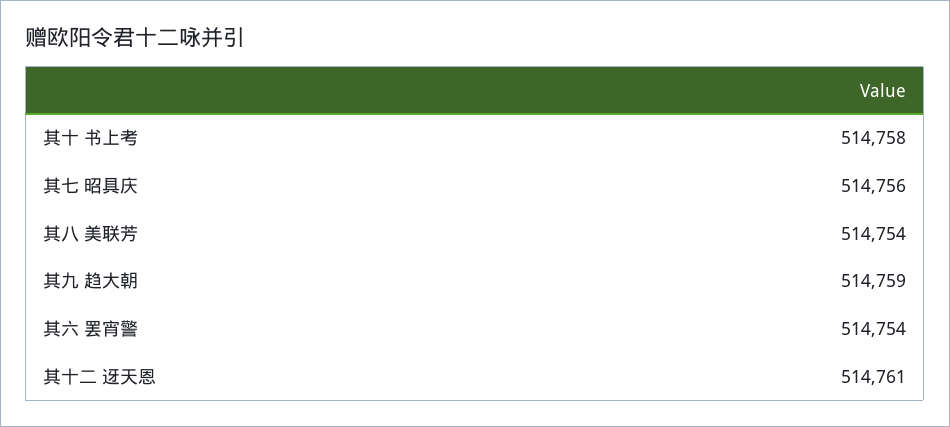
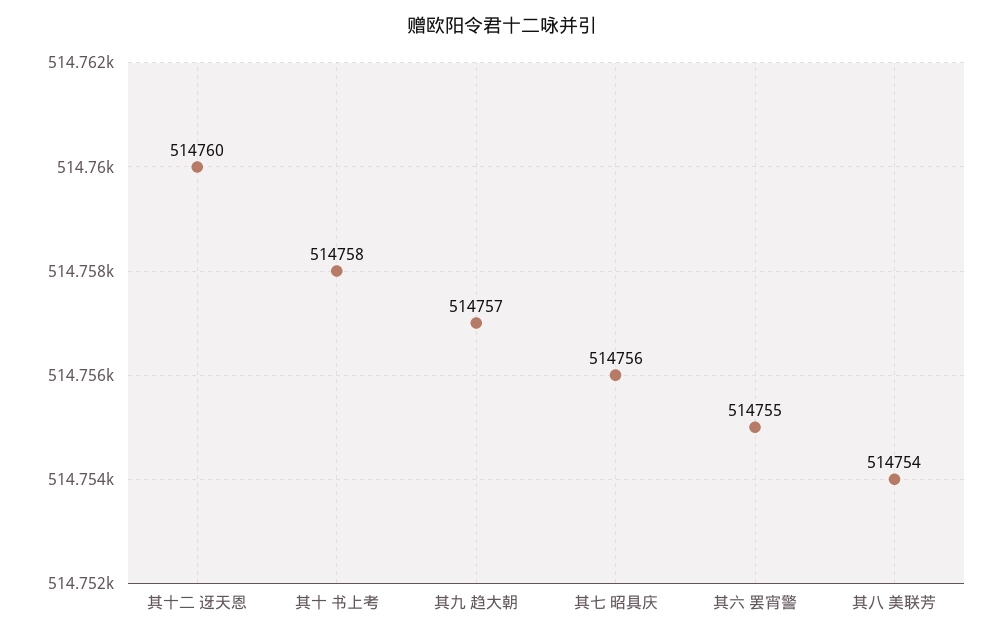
  {
    "其十 书上考": 514758,
    "其七 昭具庆": 514756,
    "其八 美联芳": 514754,
-   "其九 趋大朝": 514759,
+   "其九 趋大朝": 514757,
-   "其六 罢宵警": 514754,
+   "其六 罢宵警": 514755,
-   "其十二 迓天恩": 514761
+   "其十二 迓天恩": 514760
  }

